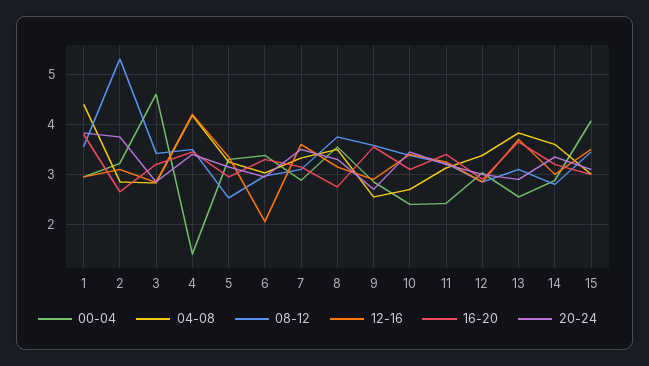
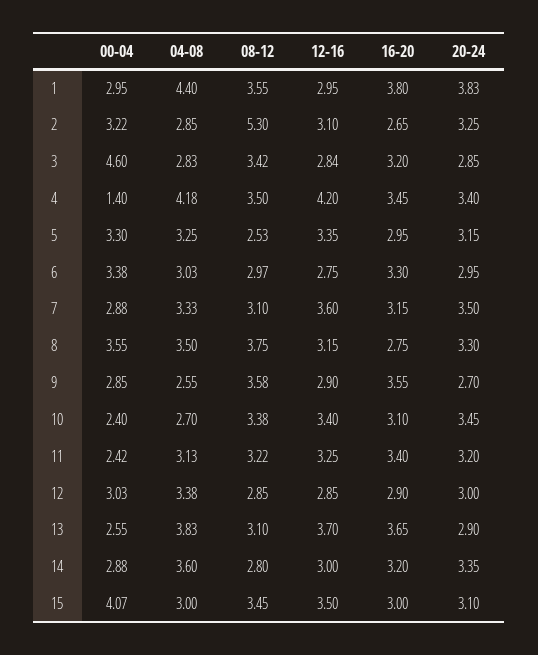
  {
    "00-04": {
      "1": 2.95,
      "2": 3.22,
      "3": 4.6,
      "4": 1.4,
      "5": 3.3,
      "6": 3.38,
      "7": 2.88,
      "8": 3.55,
      "9": 2.85,
      "10": 2.4,
      "11": 2.42,
      "12": 3.03,
      "13": 2.55,
      "14": 2.88,
      "15": 4.07
    },
    "04-08": {
      "1": 4.4,
      "2": 2.85,
      "3": 2.83,
      "4": 4.18,
      "5": 3.25,
      "6": 3.03,
      "7": 3.33,
      "8": 3.5,
      "9": 2.55,
      "10": 2.7,
      "11": 3.13,
      "12": 3.38,
      "13": 3.83,
      "14": 3.6,
      "15": 3
    },
    "08-12": {
      "1": 3.55,
      "2": 5.3,
      "3": 3.42,
      "4": 3.5,
      "5": 2.53,
      "6": 2.97,
      "7": 3.1,
      "8": 3.75,
      "9": 3.58,
      "10": 3.38,
      "11": 3.22,
      "12": 2.85,
      "13": 3.1,
      "14": 2.8,
      "15": 3.45
    },
    "12-16": {
      "1": 2.95,
      "2": 3.1,
      "3": 2.84,
      "4": 4.2,
      "5": 3.35,
-     "6": 2,
+     "6": 2.75,
      "7": 3.6,
      "8": 3.15,
      "9": 2.9,
      "10": 3.4,
      "11": 3.25,
      "12": 2.85,
      "13": 3.7,
      "14": 3,
      "15": 3.5
    },
    "16-20": {
      "1": 3.8,
      "2": 2.65,
      "3": 3.2,
      "4": 3.45,
      "5": 2.95,
      "6": 3.3,
      "7": 3.15,
      "8": 2.75,
      "9": 3.55,
      "10": 3.1,
      "11": 3.4,
      "12": 2.9,
      "13": 3.65,
      "14": 3.2,
      "15": 3
    },
    "20-24": {
      "1": 3.83,
-     "2": 3.8,
+     "2": 3.25,
      "3": 2.85,
      "4": 3.4,
      "5": 3.15,
      "6": 2.95,
      "7": 3.5,
      "8": 3.3,
      "9": 2.7,
      "10": 3.45,
      "11": 3.2,
      "12": 3,
      "13": 2.9,
      "14": 3.35,
      "15": 3.1
    }
  }

